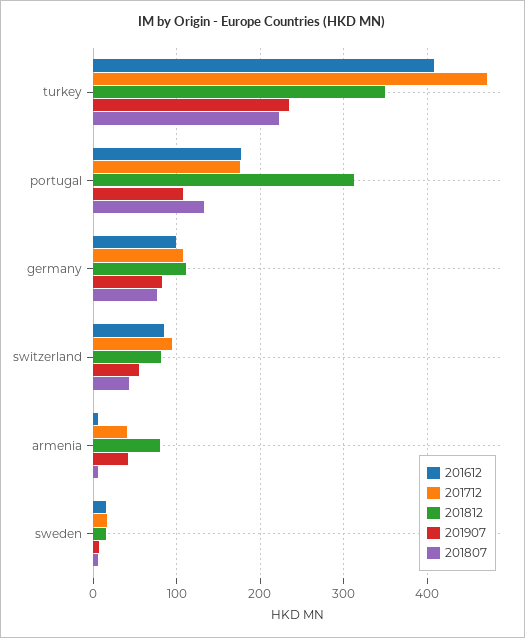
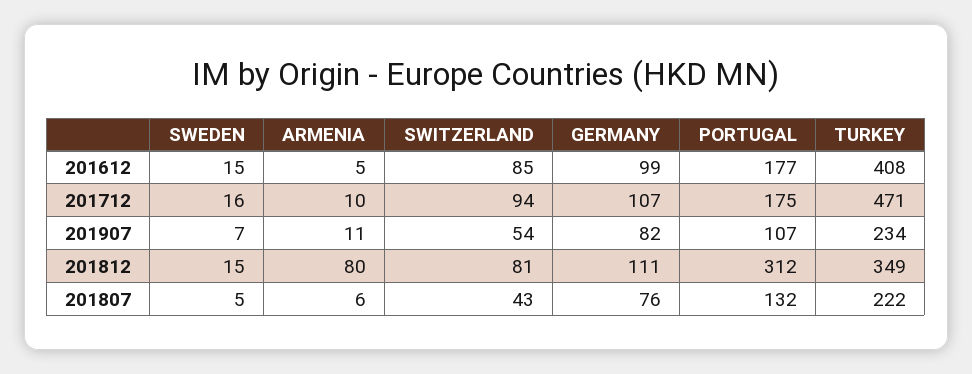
  {
    "201612": {
      "turkey": 408,
      "portugal": 177,
      "germany": 99,
      "switzerland": 85,
      "armenia": 5,
      "sweden": 15
    },
    "201712": {
      "turkey": 471,
      "portugal": 175,
      "germany": 107,
      "switzerland": 94,
-     "armenia": 40,
+     "armenia": 10,
      "sweden": 16
    },
    "201812": {
      "turkey": 349,
      "portugal": 312,
      "germany": 111,
      "switzerland": 81,
      "armenia": 80,
      "sweden": 15
    },
    "201907": {
      "turkey": 234,
      "portugal": 107,
      "germany": 82,
      "switzerland": 54,
-     "armenia": 40,
+     "armenia": 11,
      "sweden": 7
    },
    "201807": {
      "turkey": 222,
      "portugal": 132,
      "germany": 76,
      "switzerland": 43,
      "armenia": 6,
      "sweden": 5
    }
  }

